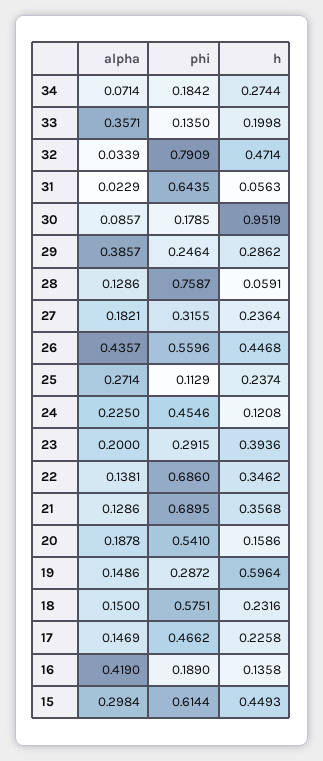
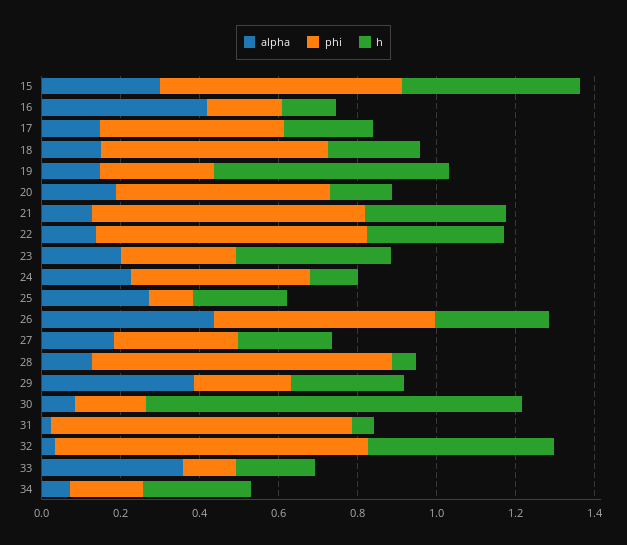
  {
    "alpha": {
      "34": 0.0714,
      "33": 0.3571,
      "32": 0.0339,
      "31": 0.0229,
      "30": 0.0857,
      "29": 0.3857,
      "28": 0.1286,
      "27": 0.1821,
      "26": 0.4357,
      "25": 0.2714,
      "24": 0.225,
      "23": 0.2,
      "22": 0.1381,
      "21": 0.1286,
      "20": 0.1878,
      "19": 0.1486,
      "18": 0.15,
      "17": 0.1469,
      "16": 0.419,
      "15": 0.2984
    },
    "phi": {
      "34": 0.1842,
      "33": 0.135,
      "32": 0.7909,
-     "31": 0.6435,
+     "31": 0.75,
      "30": 0.1785,
      "29": 0.2464,
      "28": 0.7587,
      "27": 0.3155,
      "26": 0.5596,
      "25": 0.1129,
      "24": 0.4546,
      "23": 0.2915,
      "22": 0.686,
      "21": 0.6895,
      "20": 0.541,
      "19": 0.2872,
      "18": 0.5751,
      "17": 0.4662,
      "16": 0.189,
      "15": 0.6144
    },
    "h": {
      "34": 0.2744,
      "33": 0.1998,
      "32": 0.4714,
      "31": 0.0563,
      "30": 0.9519,
      "29": 0.2862,
      "28": 0.0591,
      "27": 0.2364,
-     "26": 0.4468,
+     "26": 0.3,
      "25": 0.2374,
      "24": 0.1208,
      "23": 0.3936,
      "22": 0.3462,
      "21": 0.3568,
      "20": 0.1586,
      "19": 0.5964,
      "18": 0.2316,
      "17": 0.2258,
      "16": 0.1358,
      "15": 0.4493
    }
  }

